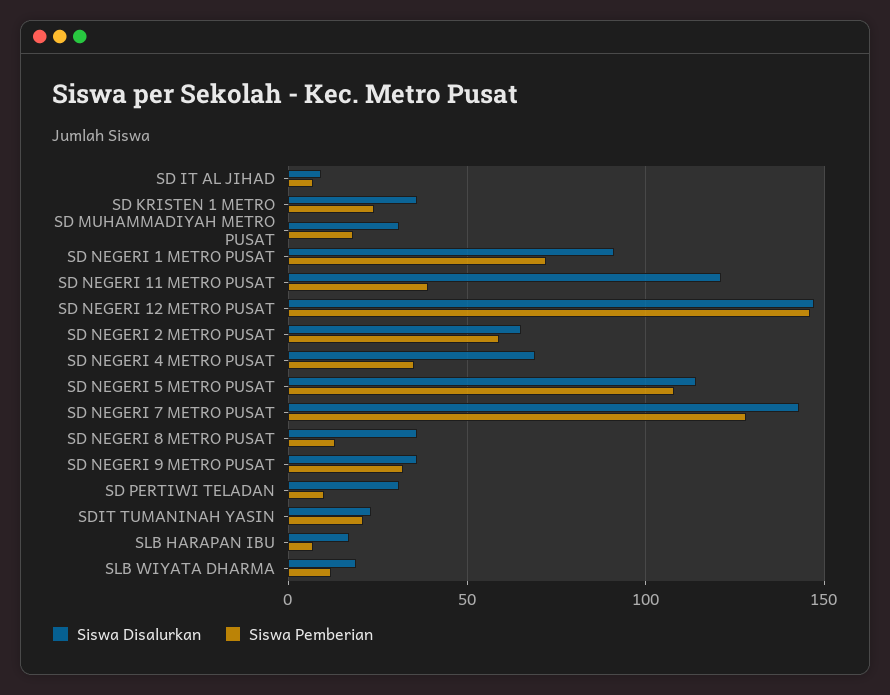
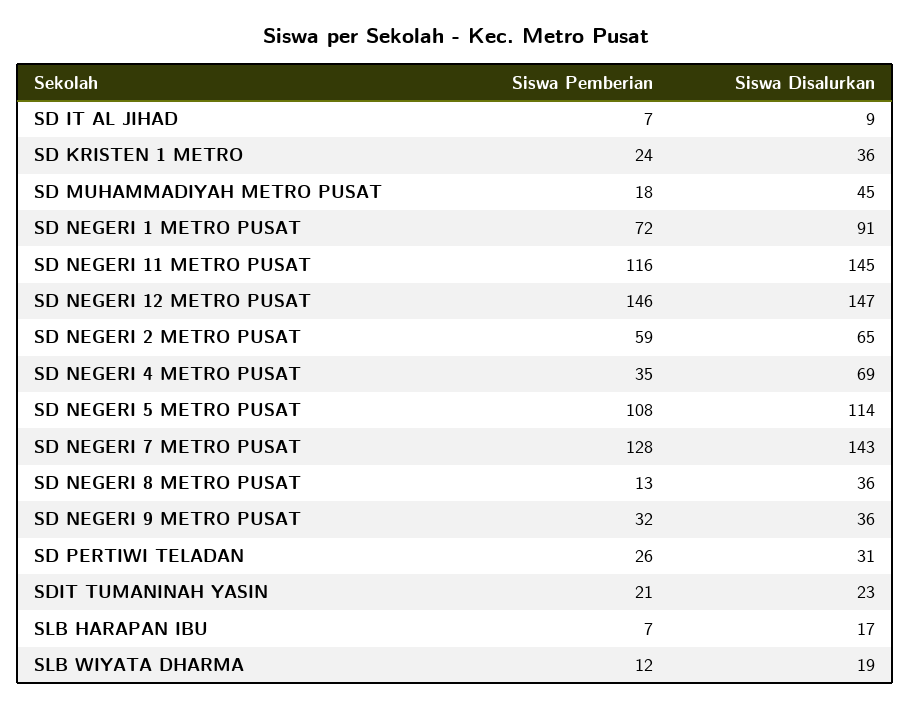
  {
    "Siswa Disalurkan": {
      "SD IT AL JIHAD": 9,
      "SD KRISTEN 1 METRO": 36,
-     "SD MUHAMMADIYAH METRO PUSAT": 30,
+     "SD MUHAMMADIYAH METRO PUSAT": 45,
      "SD NEGERI 1 METRO PUSAT": 91,
-     "SD NEGERI 11 METRO PUSAT": 120,
+     "SD NEGERI 11 METRO PUSAT": 145,
      "SD NEGERI 12 METRO PUSAT": 147,
      "SD NEGERI 2 METRO PUSAT": 65,
      "SD NEGERI 4 METRO PUSAT": 69,
      "SD NEGERI 5 METRO PUSAT": 114,
      "SD NEGERI 7 METRO PUSAT": 143,
      "SD NEGERI 8 METRO PUSAT": 36,
      "SD NEGERI 9 METRO PUSAT": 36,
      "SD PERTIWI TELADAN": 31,
      "SDIT TUMANINAH YASIN": 23,
      "SLB HARAPAN IBU": 17,
      "SLB WIYATA DHARMA": 19
    },
    "Siswa Pemberian": {
      "SD IT AL JIHAD": 7,
      "SD KRISTEN 1 METRO": 24,
      "SD MUHAMMADIYAH METRO PUSAT": 18,
      "SD NEGERI 1 METRO PUSAT": 72,
-     "SD NEGERI 11 METRO PUSAT": 40,
+     "SD NEGERI 11 METRO PUSAT": 116,
      "SD NEGERI 12 METRO PUSAT": 146,
      "SD NEGERI 2 METRO PUSAT": 59,
      "SD NEGERI 4 METRO PUSAT": 35,
      "SD NEGERI 5 METRO PUSAT": 108,
      "SD NEGERI 7 METRO PUSAT": 128,
      "SD NEGERI 8 METRO PUSAT": 13,
      "SD NEGERI 9 METRO PUSAT": 32,
-     "SD PERTIWI TELADAN": 10,
+     "SD PERTIWI TELADAN": 26,
      "SDIT TUMANINAH YASIN": 21,
      "SLB HARAPAN IBU": 7,
      "SLB WIYATA DHARMA": 12
    }
  }

